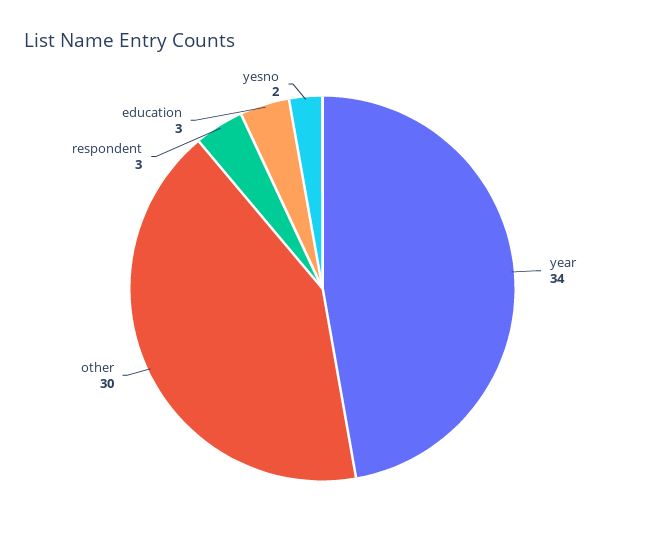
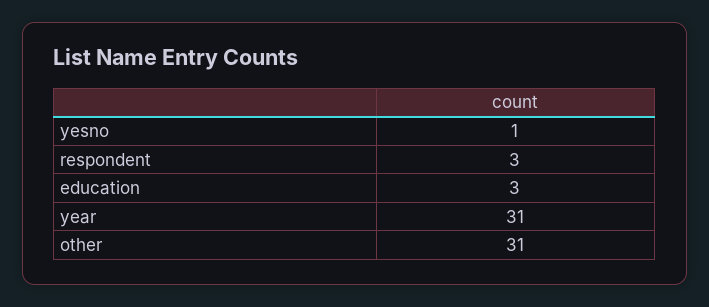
  {
-   "year": 34,
+   "year": 31,
-   "other": 30,
+   "other": 31,
    "respondent": 3,
    "education": 3,
-   "yesno": 2
+   "yesno": 1
  }

